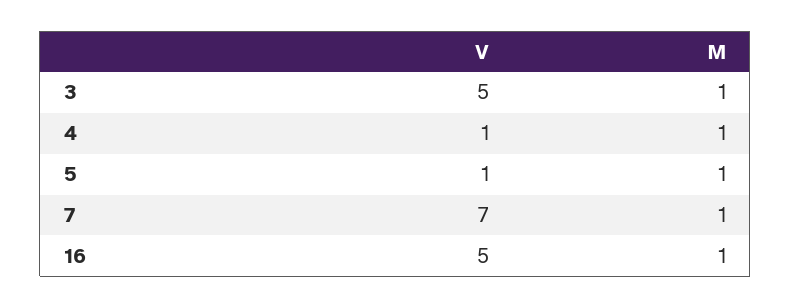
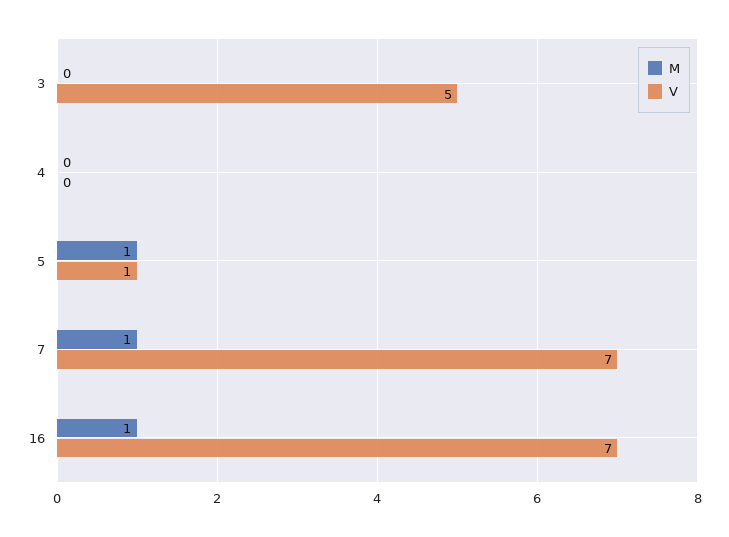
  {
    "V": {
      "3": 5,
-     "4": 1,
+     "4": 0,
      "5": 1,
      "7": 7,
-     "16": 5
+     "16": 7
    },
    "M": {
-     "3": 1,
+     "3": 0,
-     "4": 1,
+     "4": 0,
      "5": 1,
      "7": 1,
      "16": 1
    }
  }

